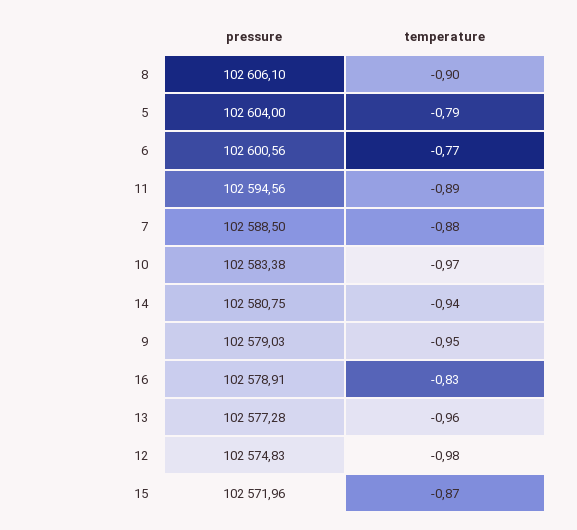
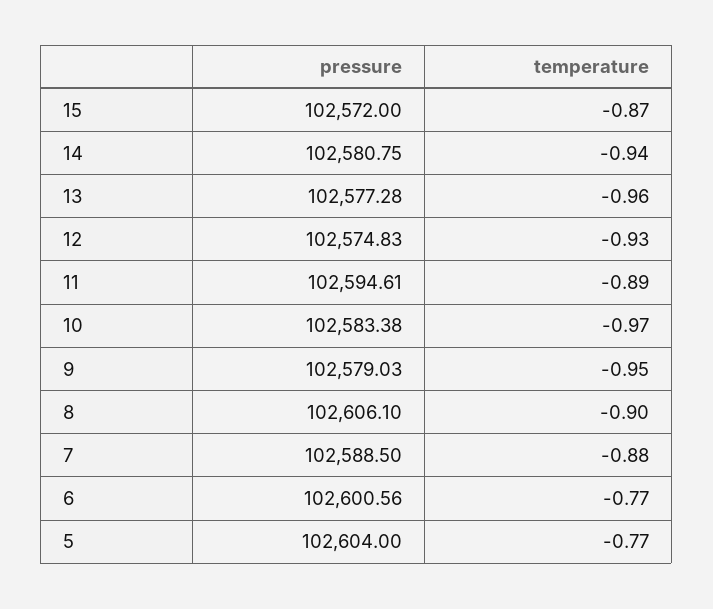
  {
    "pressure": {
      "8": 102606.1,
      "5": 102604,
      "6": 102600.56,
-     "11": 102594.56,
+     "11": 102594.61,
      "7": 102588.5,
      "10": 102583.38,
      "14": 102580.75,
      "9": 102579.03,
-     "16": 102578.91,
      "13": 102577.28,
      "12": 102574.83,
-     "15": 102571.96
+     "15": 102572
    },
    "temperature": {
      "8": -0.9,
-     "5": -0.79,
+     "5": -0.77,
      "6": -0.77,
      "11": -0.89,
      "7": -0.88,
      "10": -0.97,
      "14": -0.94,
      "9": -0.95,
-     "16": -0.83,
      "13": -0.96,
-     "12": -0.98,
+     "12": -0.93,
      "15": -0.87
    }
  }

